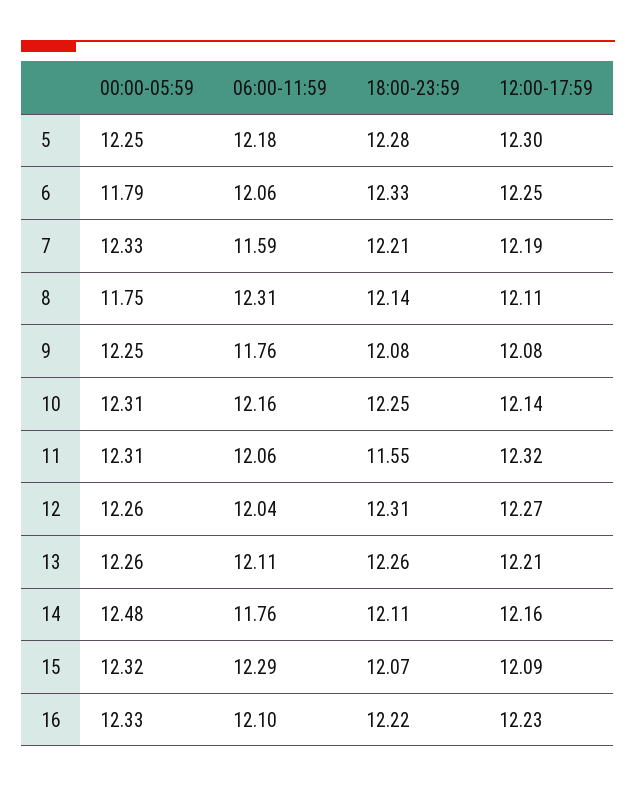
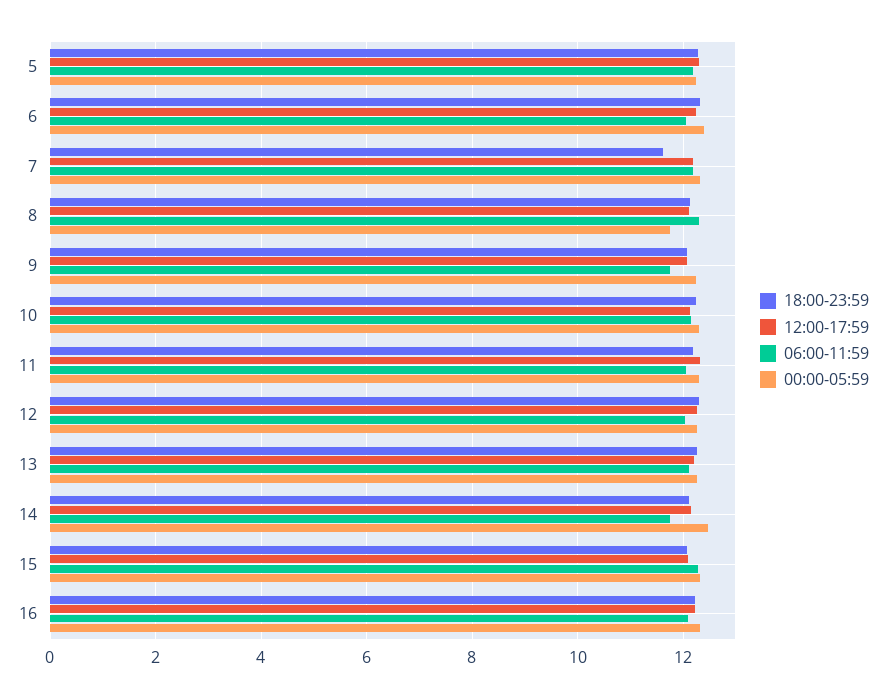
  {
    "00:00-05:59": {
      "5": 12.25,
-     "6": 11.79,
+     "6": 12.4,
      "7": 12.33,
      "8": 11.75,
      "9": 12.25,
      "10": 12.31,
      "11": 12.31,
      "12": 12.26,
      "13": 12.26,
      "14": 12.48,
      "15": 12.32,
      "16": 12.33
    },
    "06:00-11:59": {
      "5": 12.18,
      "6": 12.06,
-     "7": 11.59,
+     "7": 12.2,
      "8": 12.31,
      "9": 11.76,
      "10": 12.16,
      "11": 12.06,
      "12": 12.04,
      "13": 12.11,
      "14": 11.76,
      "15": 12.29,
      "16": 12.1
    },
    "18:00-23:59": {
      "5": 12.28,
      "6": 12.33,
-     "7": 12.21,
+     "7": 11.6,
      "8": 12.14,
      "9": 12.08,
      "10": 12.25,
-     "11": 11.55,
+     "11": 12.2,
      "12": 12.31,
      "13": 12.26,
      "14": 12.11,
      "15": 12.07,
      "16": 12.22
    },
    "12:00-17:59": {
      "5": 12.3,
      "6": 12.25,
      "7": 12.19,
      "8": 12.11,
      "9": 12.08,
      "10": 12.14,
      "11": 12.32,
      "12": 12.27,
      "13": 12.21,
      "14": 12.16,
      "15": 12.09,
      "16": 12.23
    }
  }

